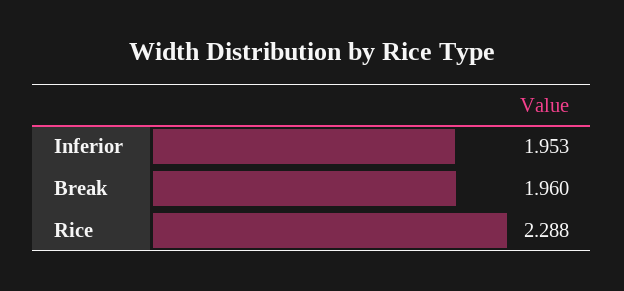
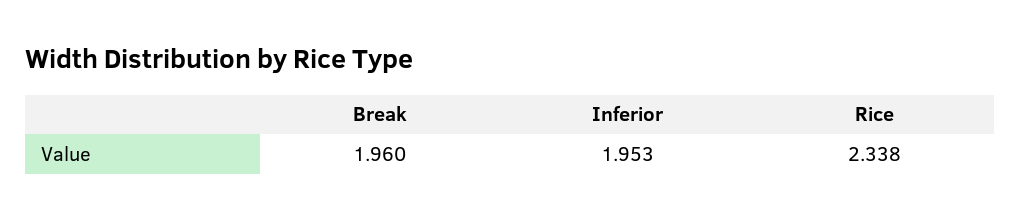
  {
    "Inferior": 1.953,
    "Break": 1.96,
-   "Rice": 2.288
+   "Rice": 2.338
  }

